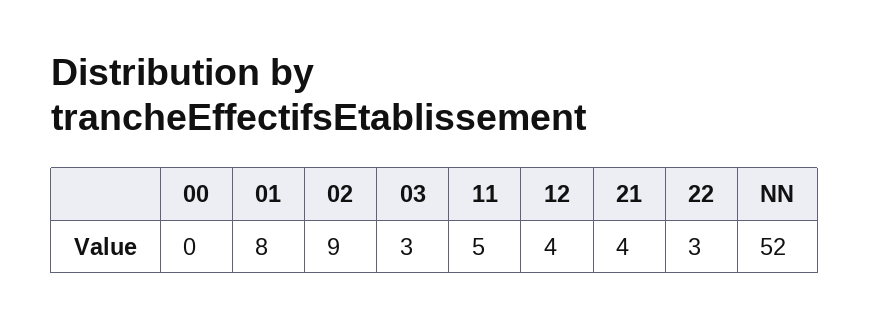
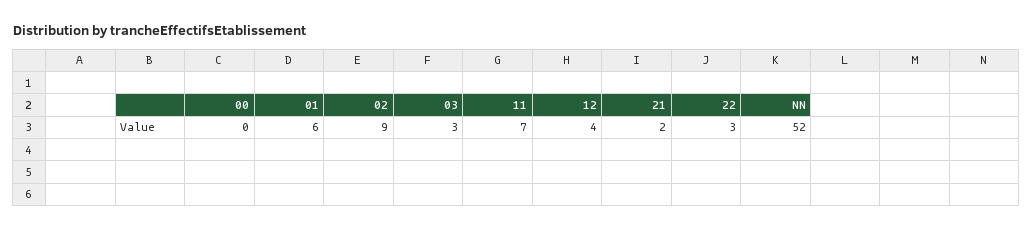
  {
    "00": 0,
-   "01": 8,
+   "01": 6,
    "02": 9,
    "03": 3,
-   "11": 5,
+   "11": 7,
    "12": 4,
-   "21": 4,
+   "21": 2,
    "22": 3,
    "NN": 52
  }

